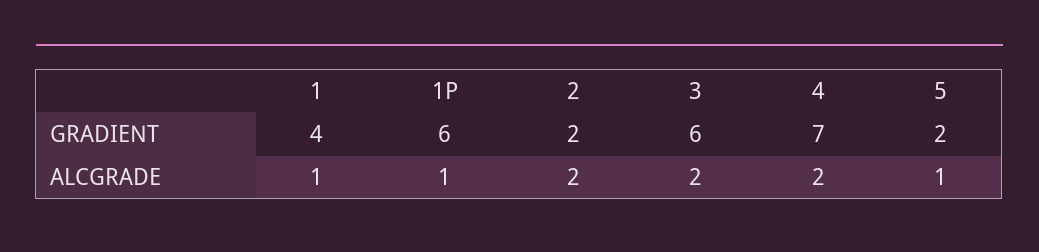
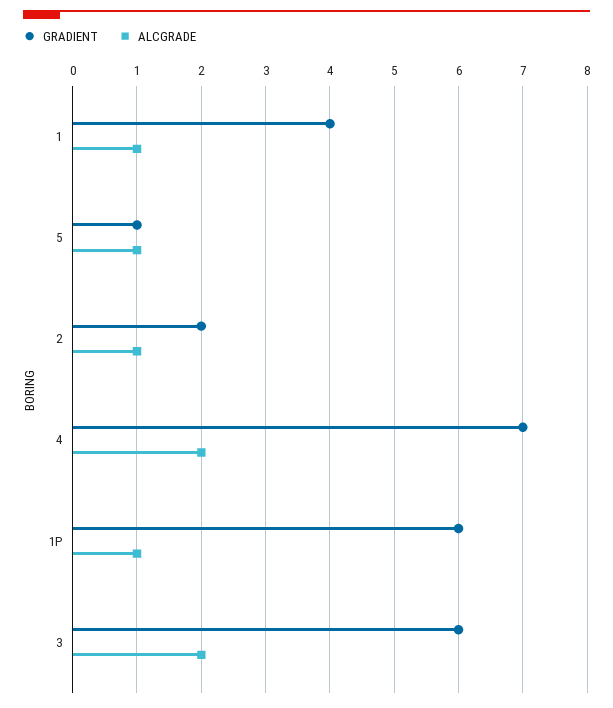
  {
    "GRADIENT": {
      "1": 4,
      "1P": 6,
      "2": 2,
      "3": 6,
      "4": 7,
-     "5": 2
+     "5": 1
    },
    "ALCGRADE": {
      "1": 1,
      "1P": 1,
-     "2": 2,
+     "2": 1,
      "3": 2,
      "4": 2,
      "5": 1
    }
  }

